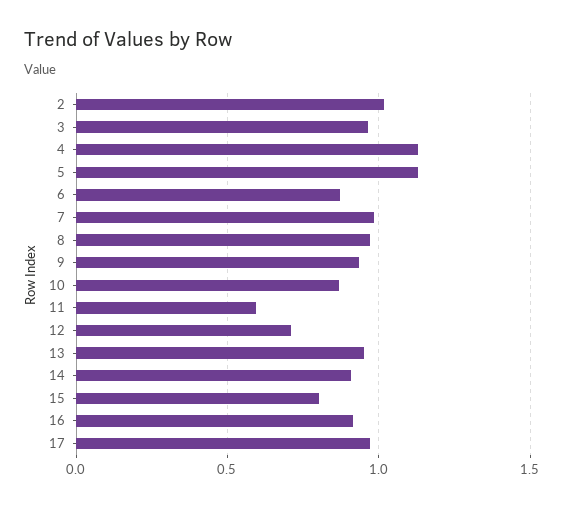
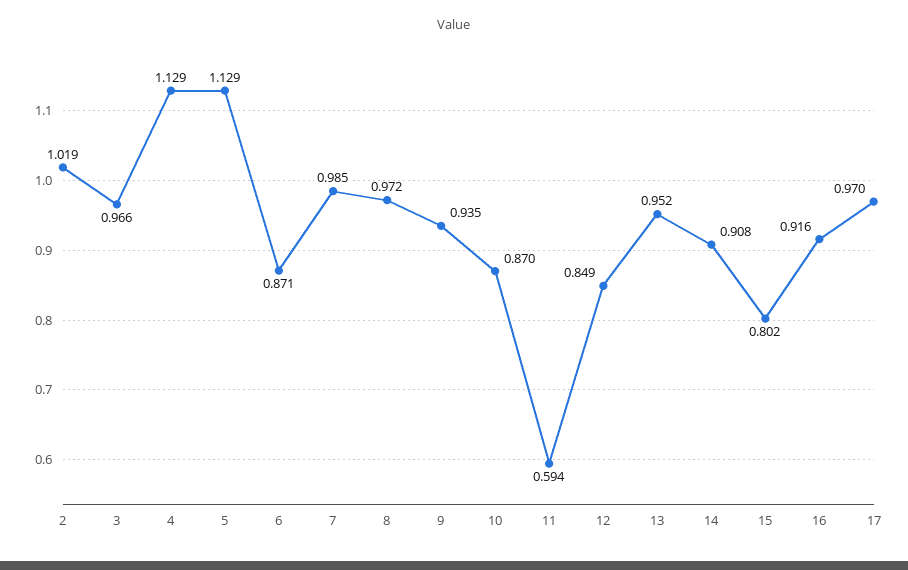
  {
    "2": 1.019,
    "3": 0.966,
    "4": 1.129,
    "5": 1.129,
    "6": 0.871,
    "7": 0.985,
    "8": 0.972,
    "9": 0.935,
    "10": 0.87,
    "11": 0.594,
-   "12": 0.7,
+   "12": 0.849,
    "13": 0.952,
    "14": 0.908,
    "15": 0.802,
    "16": 0.916,
    "17": 0.97
  }

